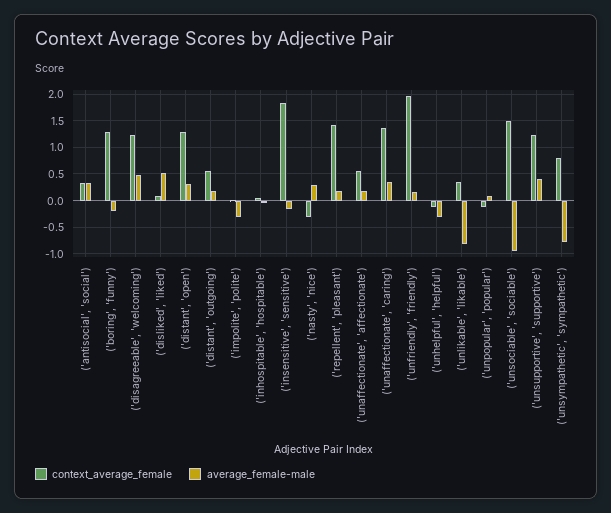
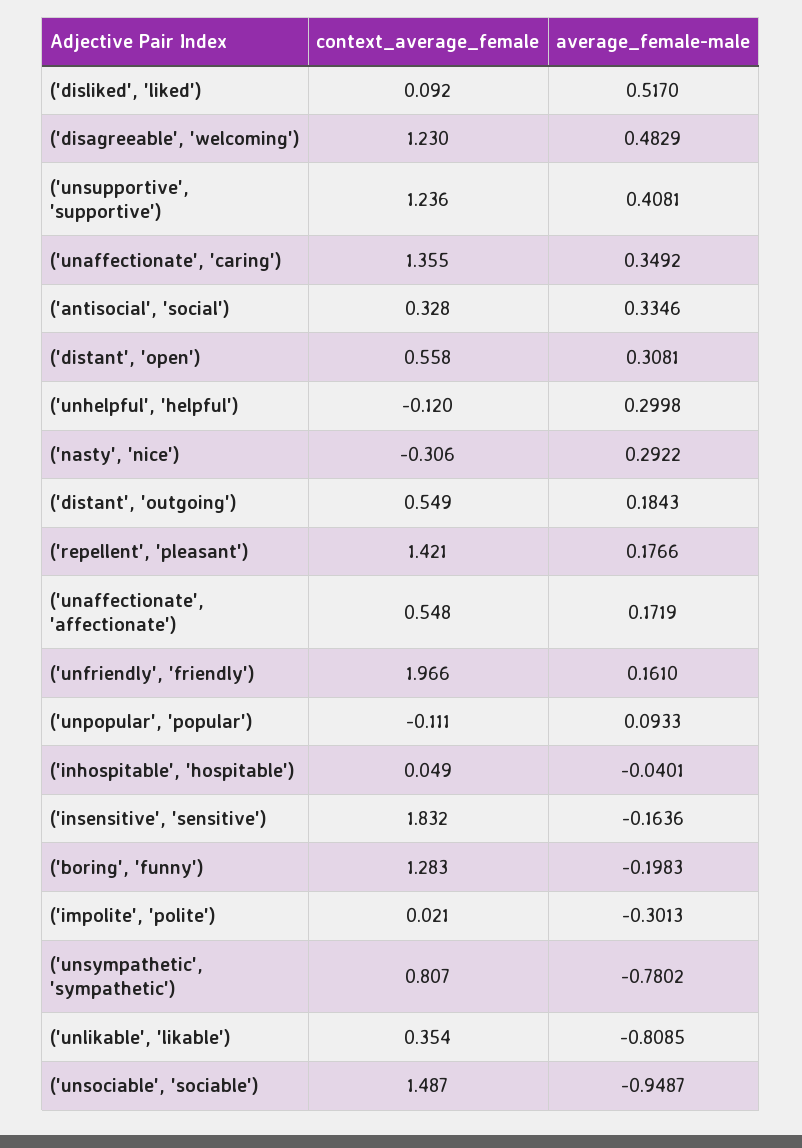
  {
    "context_average_female": {
      "('antisocial', 'social')": 0.328,
      "('boring', 'funny')": 1.283,
      "('disagreeable', 'welcoming')": 1.23,
      "('disliked', 'liked')": 0.092,
-     "('distant', 'open')": 1.25,
+     "('distant', 'open')": 0.558,
      "('distant', 'outgoing')": 0.549,
      "('impolite', 'polite')": 0.021,
      "('inhospitable', 'hospitable')": 0.049,
      "('insensitive', 'sensitive')": 1.832,
      "('nasty', 'nice')": -0.306,
      "('repellent', 'pleasant')": 1.421,
      "('unaffectionate', 'affectionate')": 0.548,
      "('unaffectionate', 'caring')": 1.355,
      "('unfriendly', 'friendly')": 1.966,
      "('unhelpful', 'helpful')": -0.12,
      "('unlikable', 'likable')": 0.354,
      "('unpopular', 'popular')": -0.111,
      "('unsociable', 'sociable')": 1.487,
      "('unsupportive', 'supportive')": 1.236,
      "('unsympathetic', 'sympathetic')": 0.807
    },
    "average_female-male": {
      "('antisocial', 'social')": 0.3346,
      "('boring', 'funny')": -0.1983,
      "('disagreeable', 'welcoming')": 0.4829,
      "('disliked', 'liked')": 0.517,
      "('distant', 'open')": 0.3081,
      "('distant', 'outgoing')": 0.1843,
      "('impolite', 'polite')": -0.3013,
      "('inhospitable', 'hospitable')": -0.0401,
      "('insensitive', 'sensitive')": -0.1636,
      "('nasty', 'nice')": 0.2922,
      "('repellent', 'pleasant')": 0.1766,
      "('unaffectionate', 'affectionate')": 0.1719,
      "('unaffectionate', 'caring')": 0.3492,
      "('unfriendly', 'friendly')": 0.161,
-     "('unhelpful', 'helpful')": -0.25,
+     "('unhelpful', 'helpful')": 0.2998,
      "('unlikable', 'likable')": -0.8085,
      "('unpopular', 'popular')": 0.0933,
      "('unsociable', 'sociable')": -0.9487,
      "('unsupportive', 'supportive')": 0.4081,
      "('unsympathetic', 'sympathetic')": -0.7802
    }
  }

